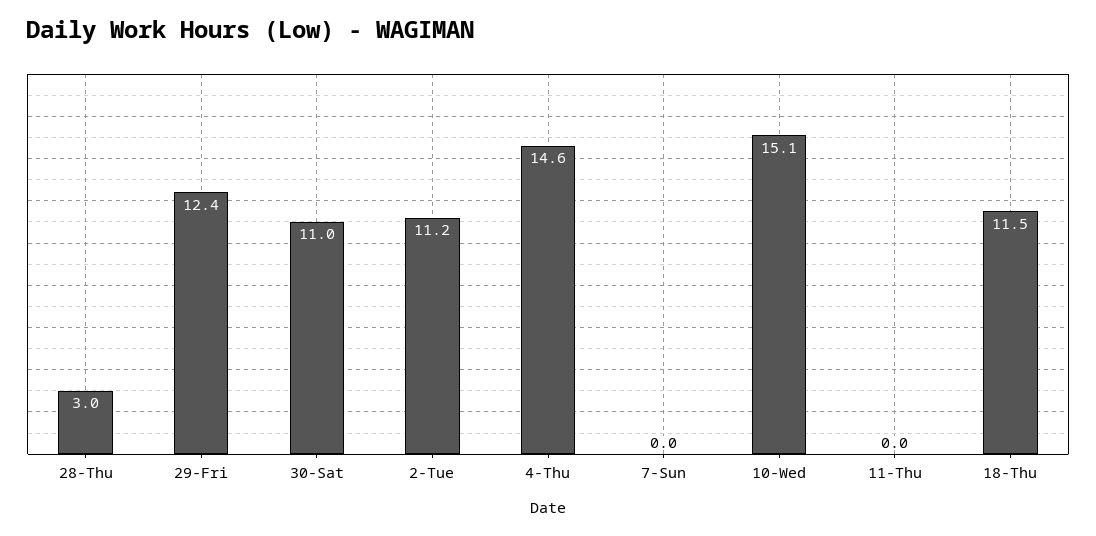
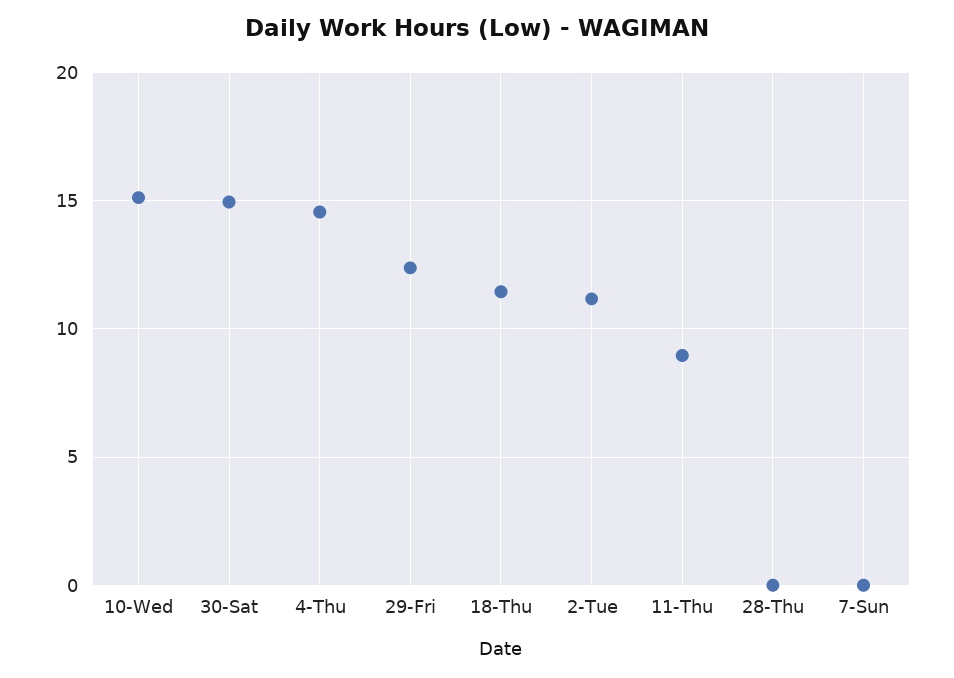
  {
-   "28-Thu": 3,
+   "28-Thu": 0,
    "29-Fri": 12.4,
-   "30-Sat": 11,
+   "30-Sat": 15,
    "2-Tue": 11.2,
    "4-Thu": 14.6,
    "7-Sun": 0,
    "10-Wed": 15.1,
-   "11-Thu": 0,
+   "11-Thu": 9,
    "18-Thu": 11.5
  }

